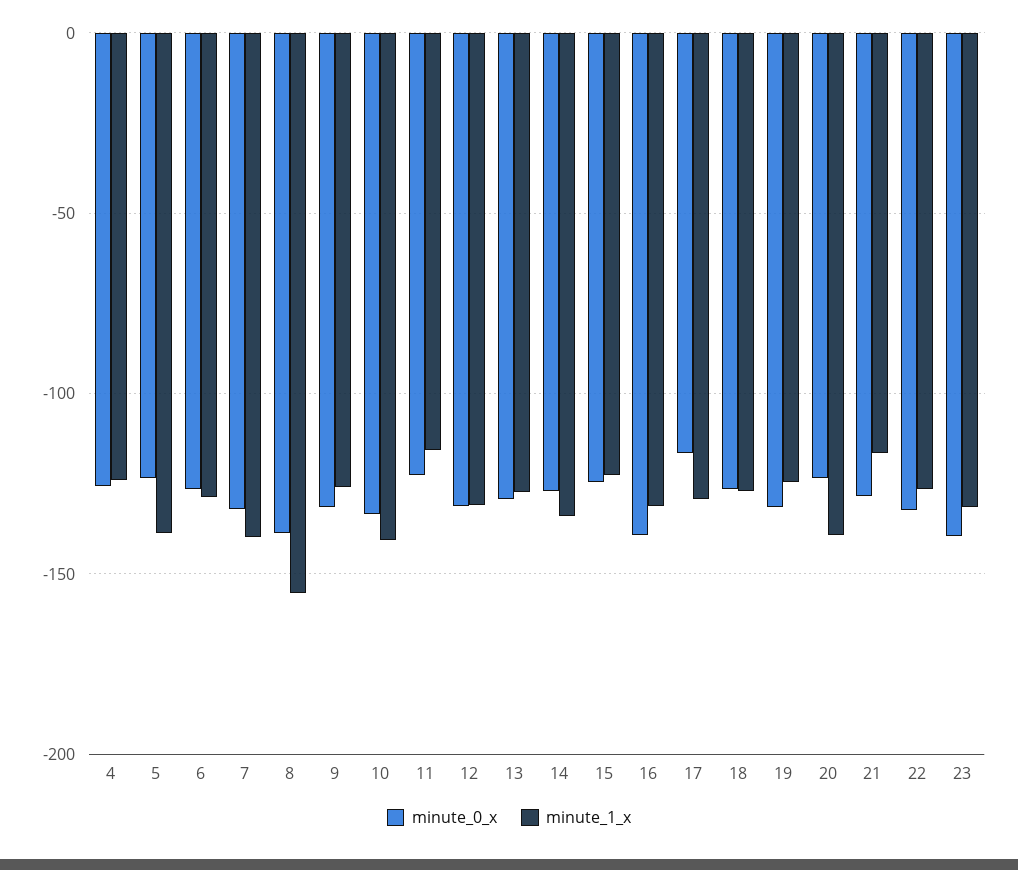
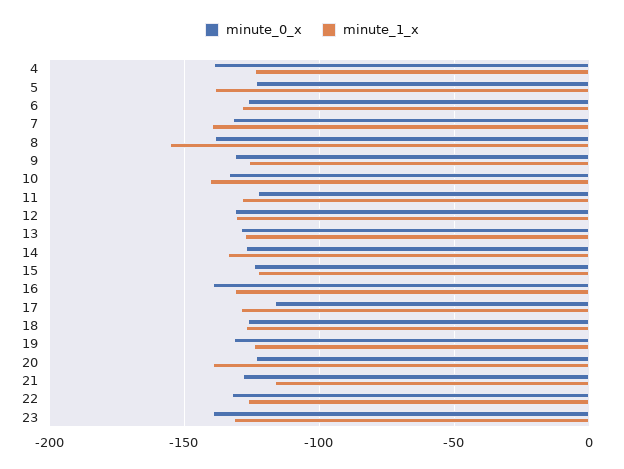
  {
    "minute_0_x": {
-     "4": -125,
+     "4": -140,
      "5": -125,
      "6": -125,
      "7": -130,
      "8": -140,
      "9": -130,
      "10": -135,
      "11": -125,
      "12": -130,
      "13": -130,
      "14": -125,
      "15": -125,
      "16": -140,
      "17": -115,
      "18": -125,
      "19": -130,
      "20": -125,
      "21": -130,
      "22": -130,
      "23": -140
    },
    "minute_1_x": {
      "4": -125,
      "5": -140,
      "6": -130,
      "7": -140,
      "8": -155,
      "9": -125,
      "10": -140,
-     "11": -115,
+     "11": -130,
      "12": -130,
      "13": -125,
      "14": -135,
      "15": -125,
      "16": -130,
      "17": -130,
      "18": -125,
      "19": -125,
      "20": -140,
      "21": -115,
      "22": -125,
      "23": -130
    }
  }

